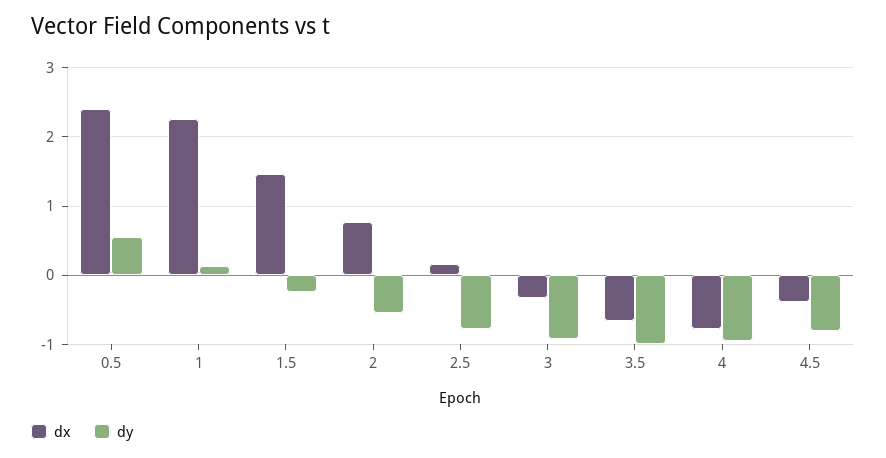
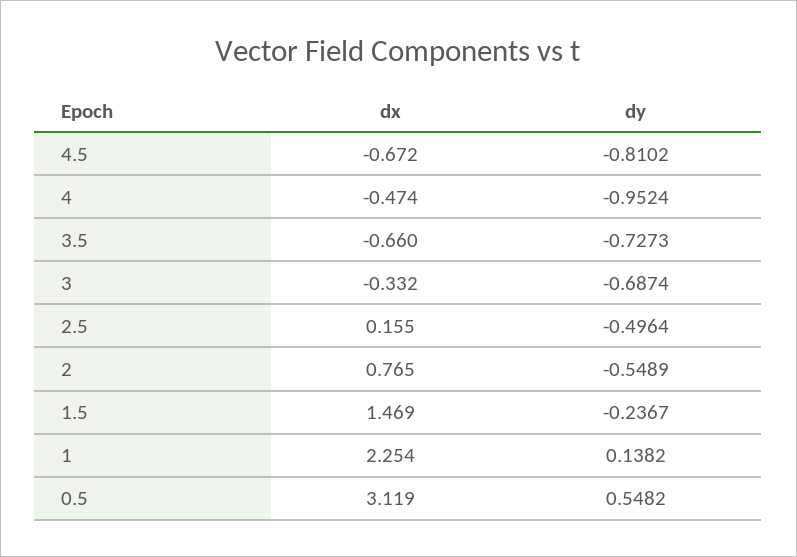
  {
    "dx": {
-     "0.5": 2.4,
+     "0.5": 3.119,
      "1": 2.254,
      "1.5": 1.469,
      "2": 0.765,
      "2.5": 0.155,
      "3": -0.332,
      "3.5": -0.66,
-     "4": -0.8,
+     "4": -0.474,
-     "4.5": -0.4
+     "4.5": -0.672
    },
    "dy": {
      "0.5": 0.5482,
      "1": 0.1382,
      "1.5": -0.2367,
      "2": -0.5489,
-     "2.5": -0.8,
+     "2.5": -0.4964,
-     "3": -0.9,
+     "3": -0.6874,
-     "3.5": -1,
+     "3.5": -0.7273,
      "4": -0.9524,
      "4.5": -0.8102
    }
  }

